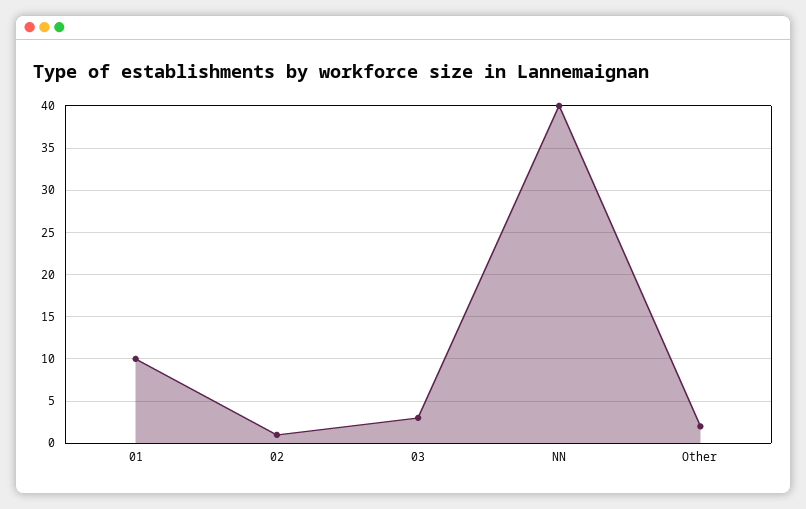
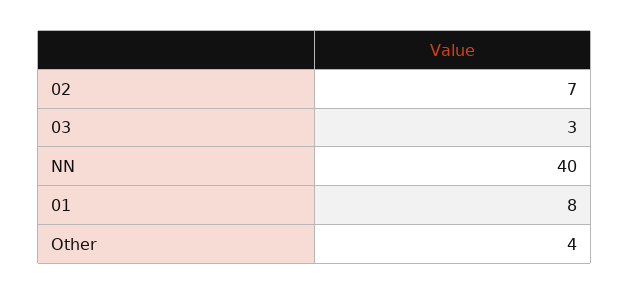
  {
-   "01": 10,
+   "01": 8,
-   "02": 1,
+   "02": 7,
    "03": 3,
    "NN": 40,
-   "Other": 2
+   "Other": 4
  }

